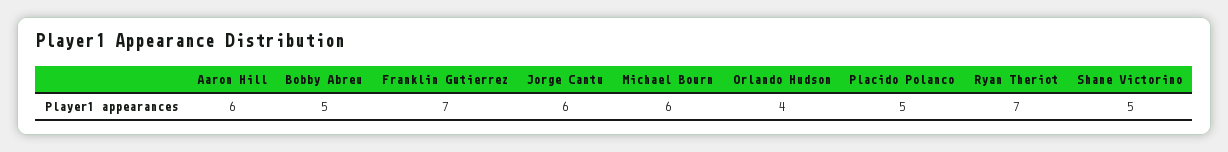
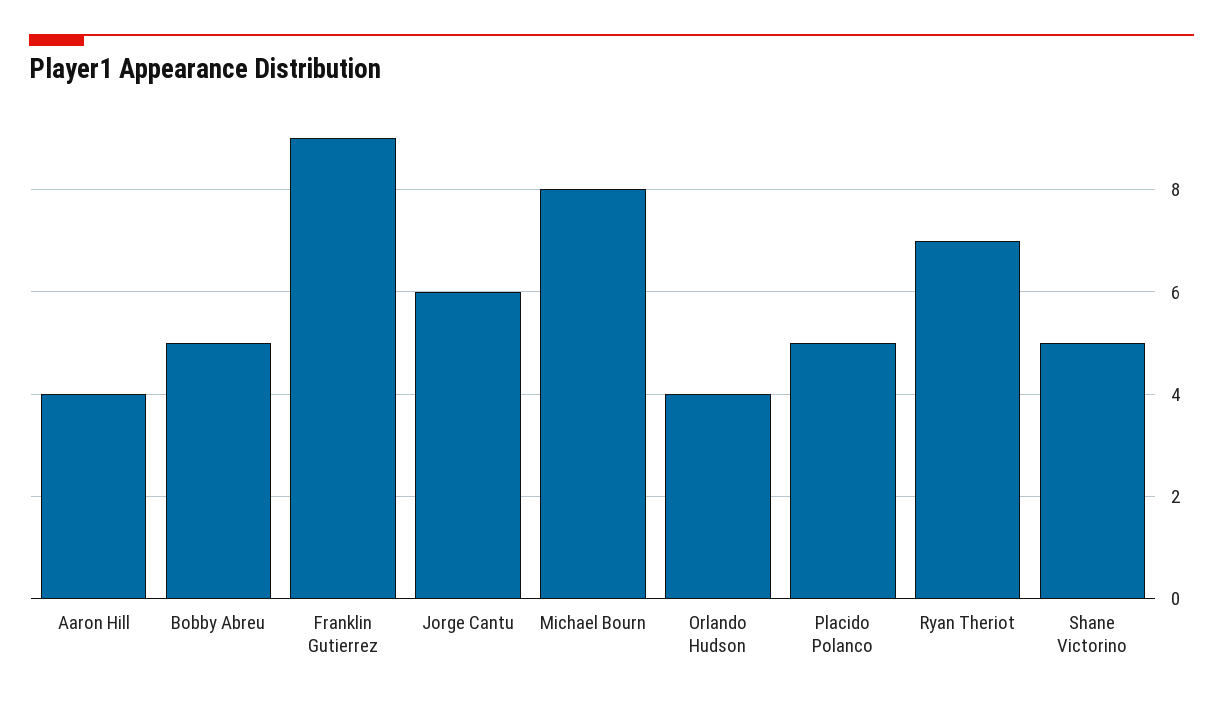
  {
-   "Aaron Hill": 6,
+   "Aaron Hill": 4,
    "Bobby Abreu": 5,
-   "Franklin Gutierrez": 7,
+   "Franklin Gutierrez": 9,
    "Jorge Cantu": 6,
-   "Michael Bourn": 6,
+   "Michael Bourn": 8,
    "Orlando Hudson": 4,
    "Placido Polanco": 5,
    "Ryan Theriot": 7,
    "Shane Victorino": 5
  }

